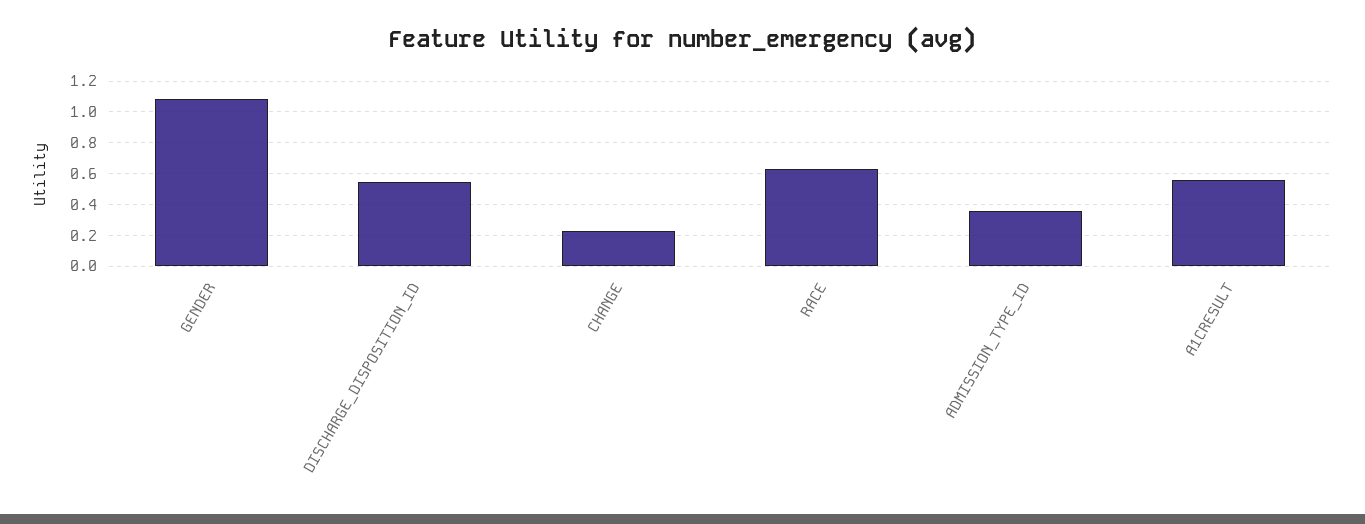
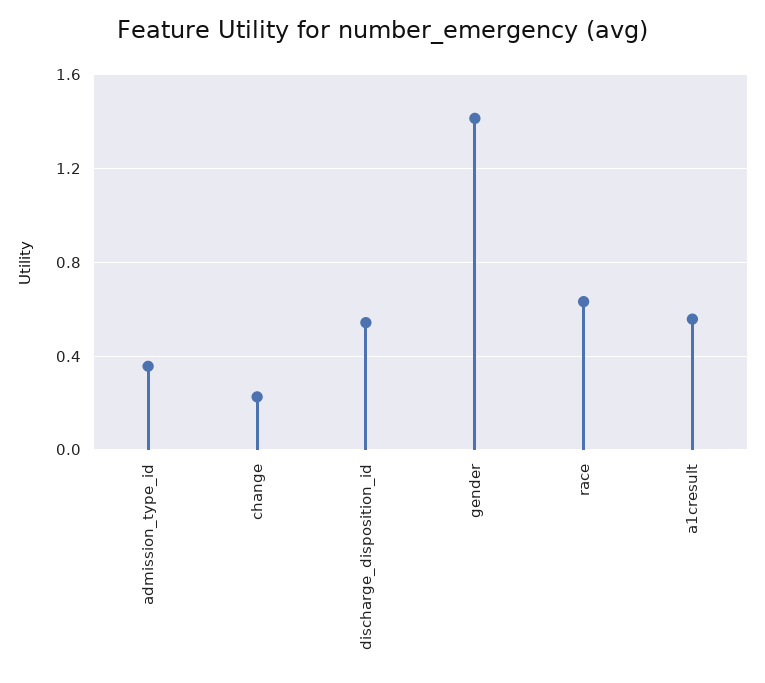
  {
-   "GENDER": 1.1,
+   "GENDER": 1.4,
    "DISCHARGE_DISPOSITION_ID": 0.55,
    "CHANGE": 0.25,
    "RACE": 0.65,
    "ADMISSION_TYPE_ID": 0.35,
    "A1CRESULT": 0.55
  }

